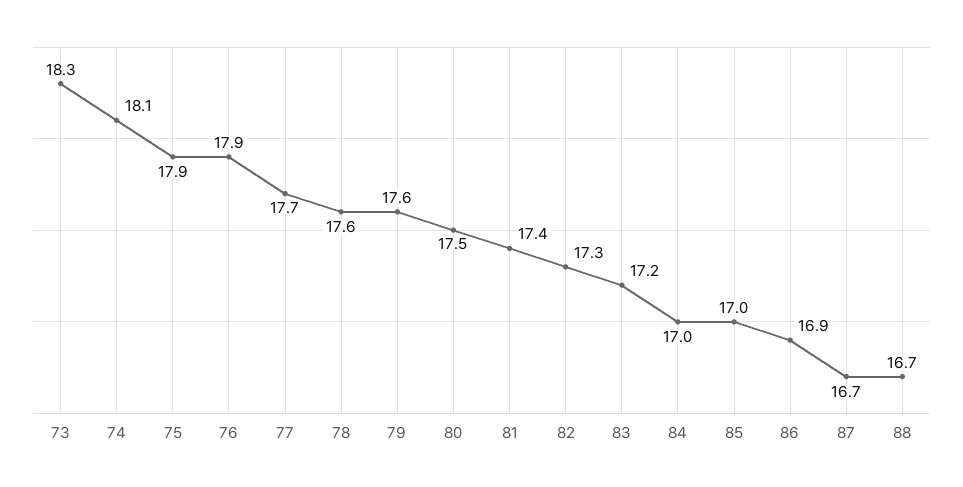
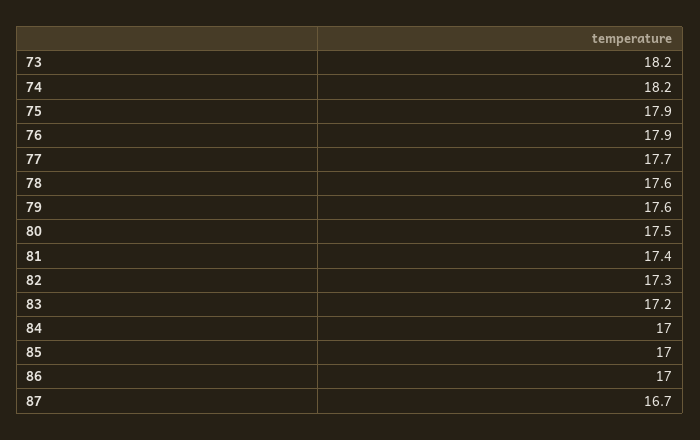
  {
-   "73": 18.3,
+   "73": 18.2,
-   "74": 18.1,
+   "74": 18.2,
    "75": 17.9,
    "76": 17.9,
    "77": 17.7,
    "78": 17.6,
    "79": 17.6,
    "80": 17.5,
    "81": 17.4,
    "82": 17.3,
    "83": 17.2,
    "84": 17,
    "85": 17,
-   "86": 16.9,
+   "86": 17,
-   "87": 16.7,
+   "87": 16.7
-   "88": 16.7
  }

